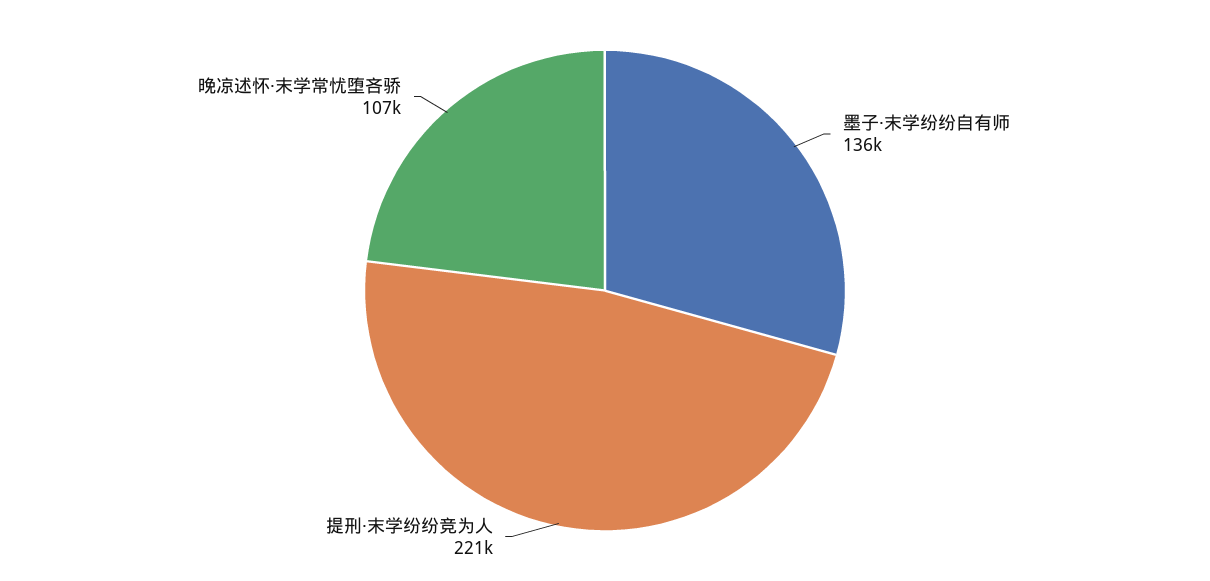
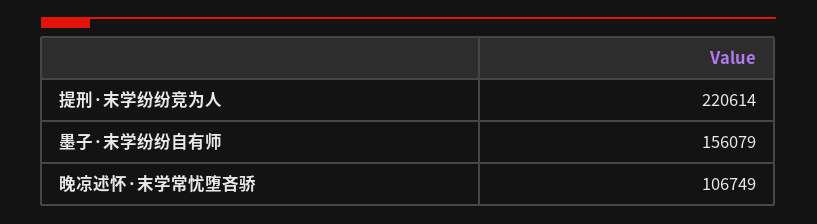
  {
-   "墨子·末学纷纷自有师": 136000,
+   "墨子·末学纷纷自有师": 156079,
    "提刑·末学纷纷竞为人": 220614,
    "晚凉述怀·末学常忧堕吝骄": 106749
  }

